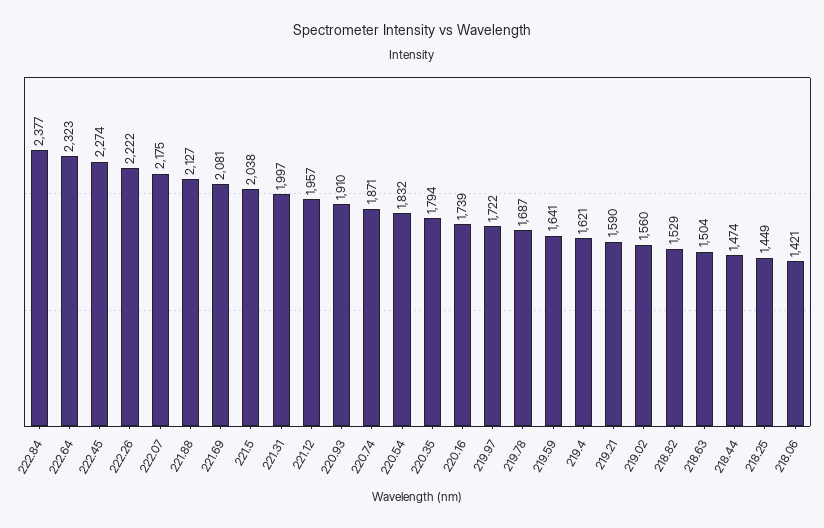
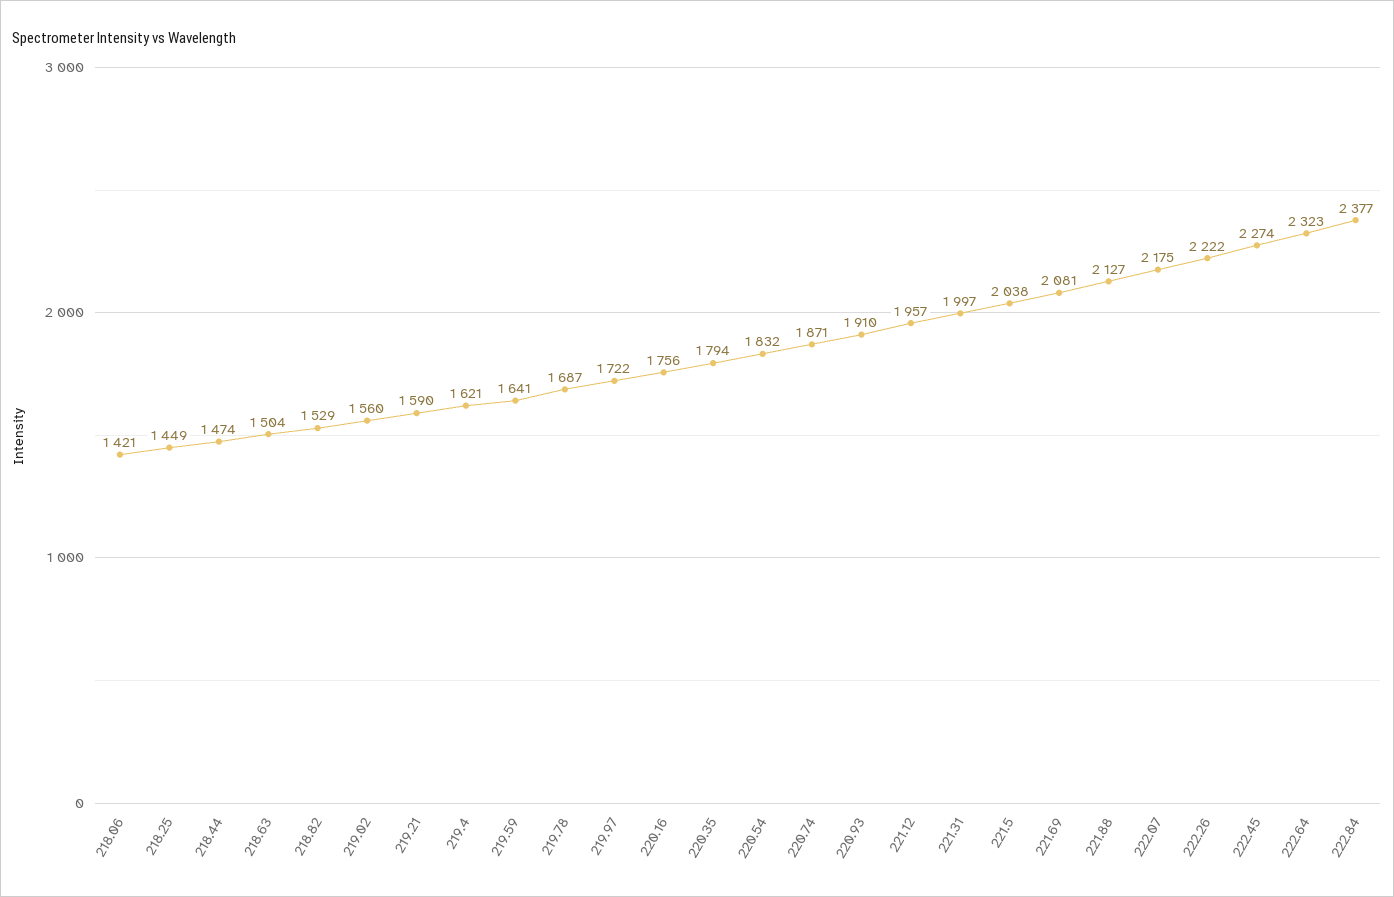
  {
    "222.84": 2377,
    "222.64": 2323,
    "222.45": 2274,
    "222.26": 2222,
    "222.07": 2175,
    "221.88": 2127,
    "221.69": 2081,
    "221.5": 2038,
    "221.31": 1997,
    "221.12": 1957,
    "220.93": 1910,
    "220.74": 1871,
    "220.54": 1832,
    "220.35": 1794,
-   "220.16": 1739,
+   "220.16": 1756,
    "219.97": 1722,
    "219.78": 1687,
    "219.59": 1641,
    "219.4": 1621,
    "219.21": 1590,
    "219.02": 1560,
    "218.82": 1529,
    "218.63": 1504,
    "218.44": 1474,
    "218.25": 1449,
    "218.06": 1421
  }

